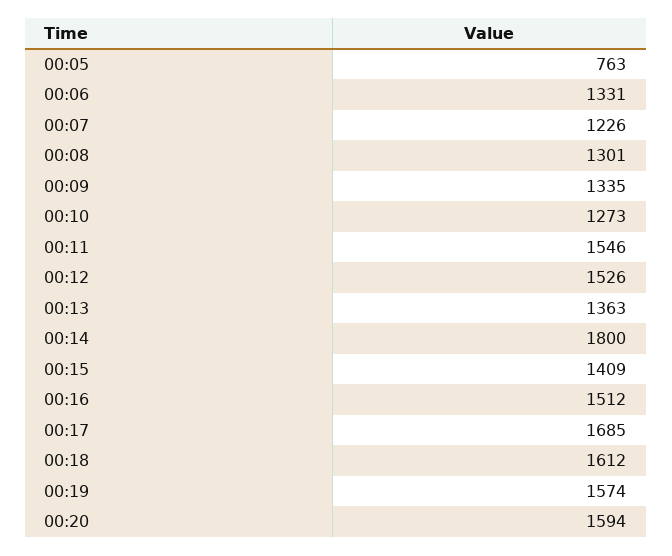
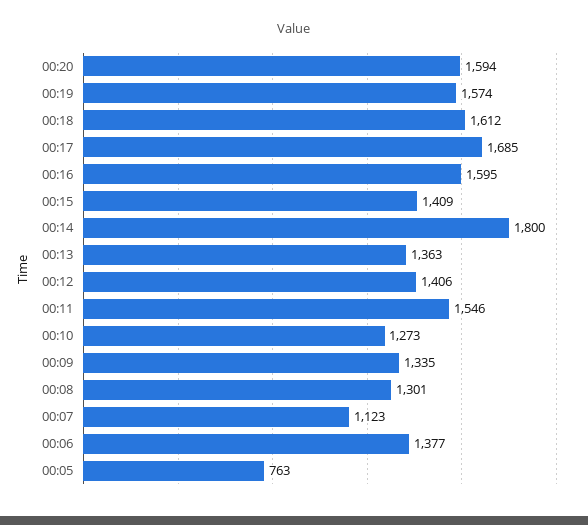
  {
    "00:05": 763,
-   "00:06": 1331,
+   "00:06": 1377,
-   "00:07": 1226,
+   "00:07": 1123,
    "00:08": 1301,
    "00:09": 1335,
    "00:10": 1273,
    "00:11": 1546,
-   "00:12": 1526,
+   "00:12": 1406,
    "00:13": 1363,
    "00:14": 1800,
    "00:15": 1409,
-   "00:16": 1512,
+   "00:16": 1595,
    "00:17": 1685,
    "00:18": 1612,
    "00:19": 1574,
    "00:20": 1594
  }

